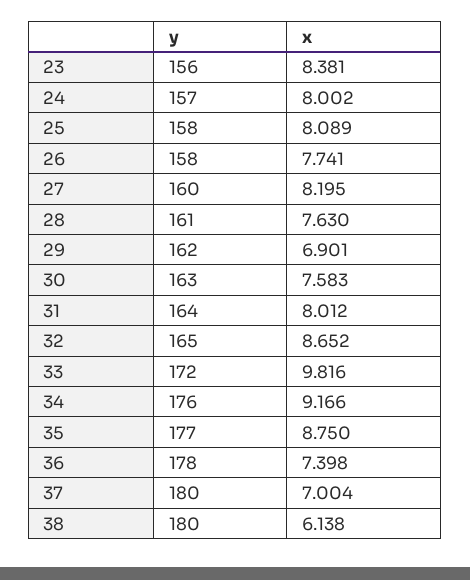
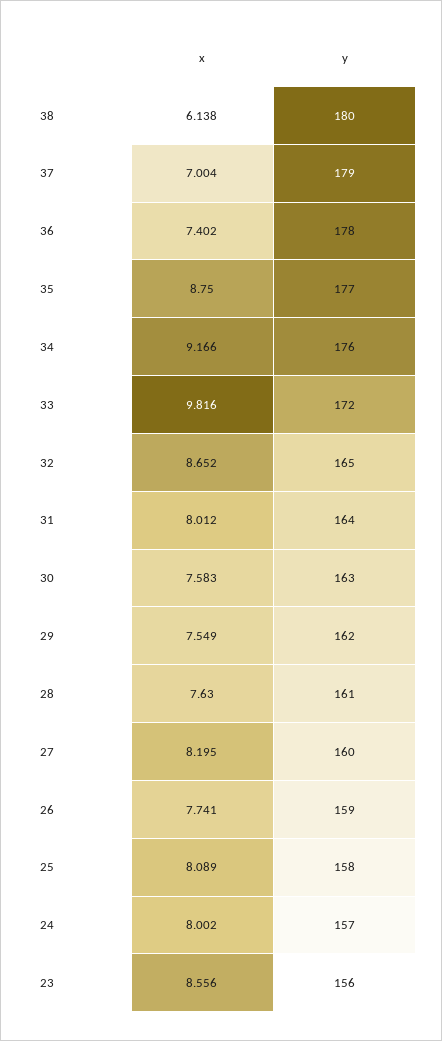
  {
    "y": {
      "23": 156,
      "24": 157,
      "25": 158,
-     "26": 158,
+     "26": 159,
      "27": 160,
      "28": 161,
      "29": 162,
      "30": 163,
      "31": 164,
      "32": 165,
      "33": 172,
      "34": 176,
      "35": 177,
      "36": 178,
-     "37": 180,
+     "37": 179,
      "38": 180
    },
    "x": {
-     "23": 8.381,
+     "23": 8.556,
      "24": 8.002,
      "25": 8.089,
      "26": 7.741,
      "27": 8.195,
      "28": 7.63,
-     "29": 6.901,
+     "29": 7.549,
      "30": 7.583,
      "31": 8.012,
      "32": 8.652,
      "33": 9.816,
      "34": 9.166,
      "35": 8.75,
-     "36": 7.398,
+     "36": 7.402,
      "37": 7.004,
      "38": 6.138
    }
  }

